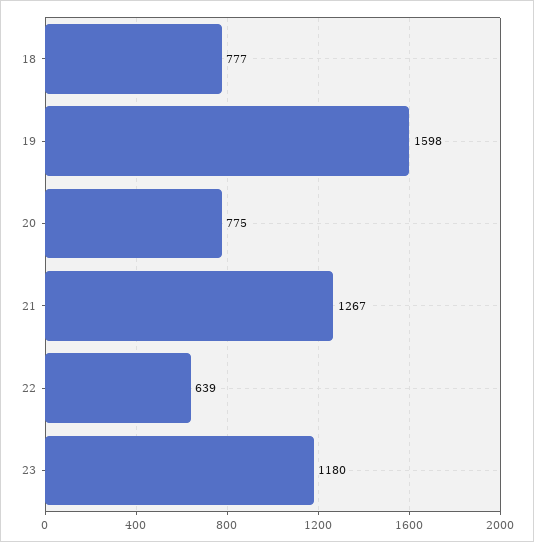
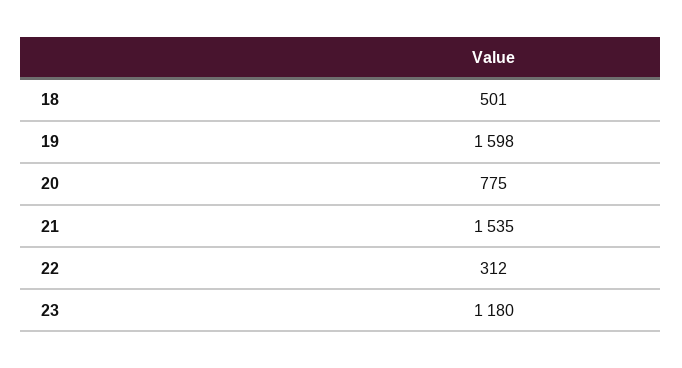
  {
-   "18": 777,
+   "18": 501,
    "19": 1598,
    "20": 775,
-   "21": 1267,
+   "21": 1535,
-   "22": 639,
+   "22": 312,
    "23": 1180
  }

